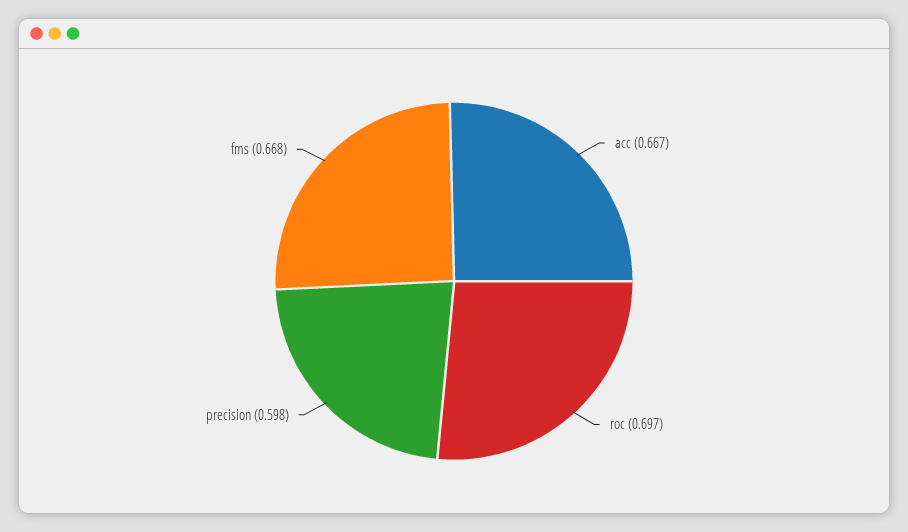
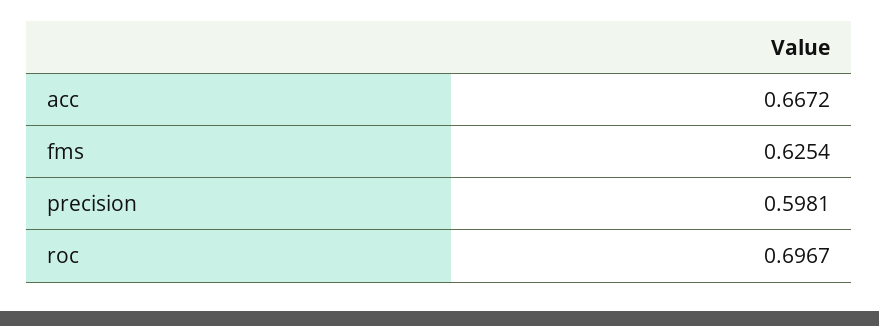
  {
    "acc": 0.6672,
    "roc": 0.6967,
    "precision": 0.5981,
-   "fms": 0.668
+   "fms": 0.6254
  }

